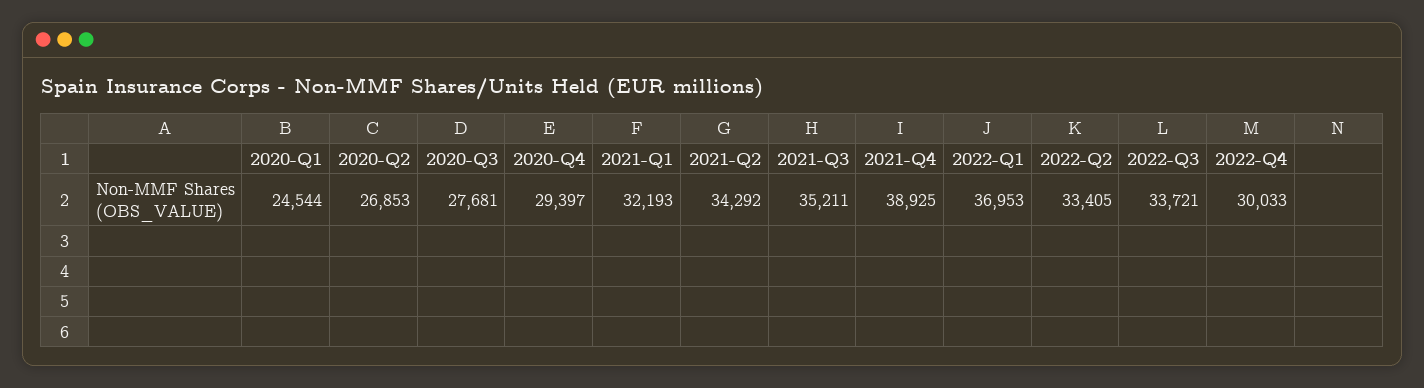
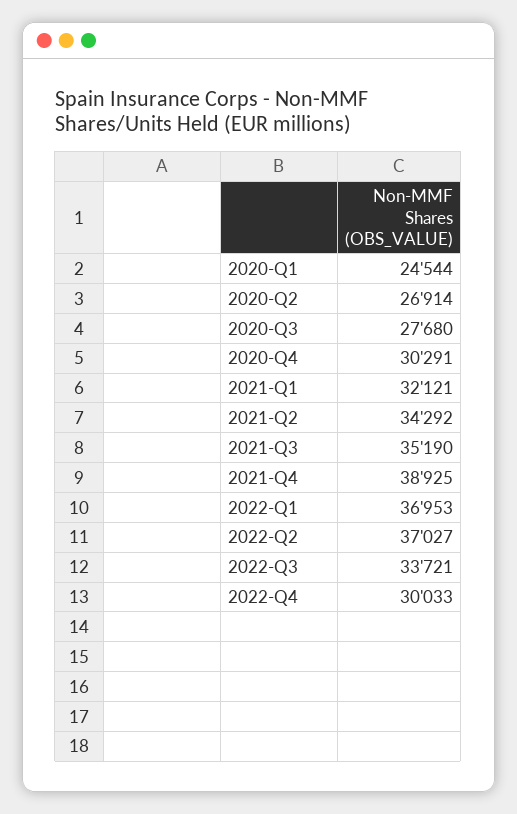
  {
    "2020-Q1": 24544,
-   "2020-Q2": 26853,
+   "2020-Q2": 26914,
-   "2020-Q3": 27681,
+   "2020-Q3": 27680,
-   "2020-Q4": 29397,
+   "2020-Q4": 30291,
-   "2021-Q1": 32193,
+   "2021-Q1": 32121,
    "2021-Q2": 34292,
-   "2021-Q3": 35211,
+   "2021-Q3": 35190,
    "2021-Q4": 38925,
    "2022-Q1": 36953,
-   "2022-Q2": 33405,
+   "2022-Q2": 37027,
    "2022-Q3": 33721,
    "2022-Q4": 30033
  }

